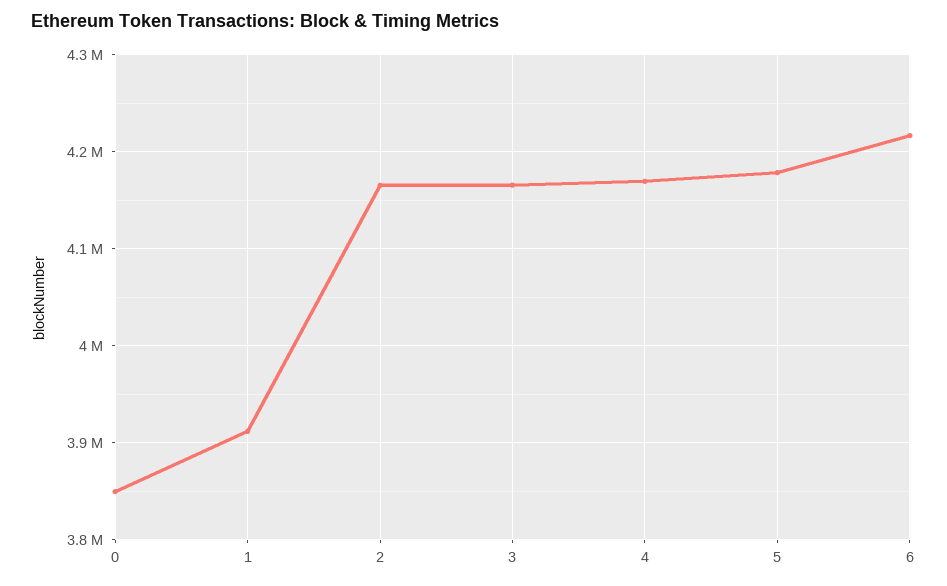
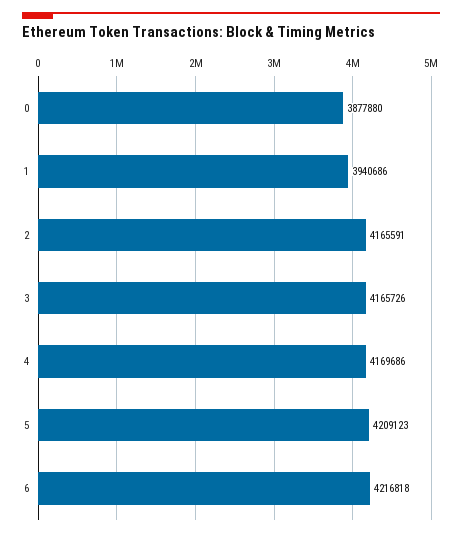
  {
-   "0": 3850000,
+   "0": 3877880,
-   "1": 3910000,
+   "1": 3940686,
    "2": 4165591,
    "3": 4165726,
    "4": 4169686,
-   "5": 4180000,
+   "5": 4209123,
    "6": 4216818
  }

